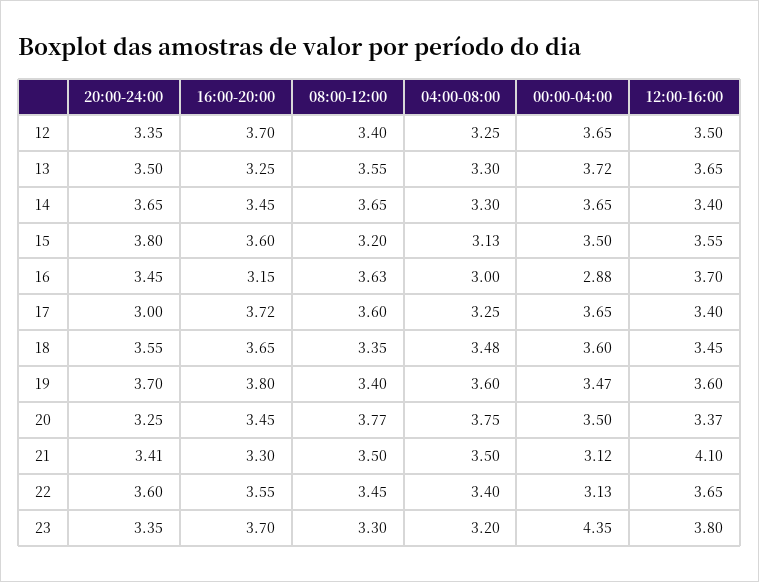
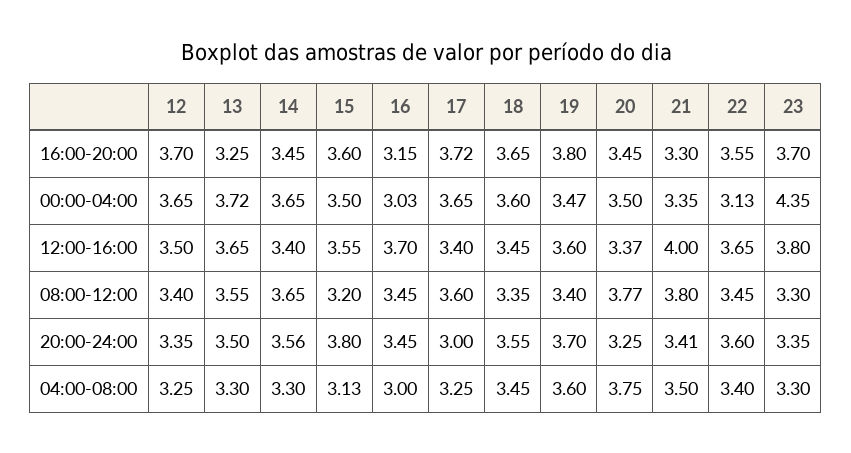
  {
    "20:00-24:00": {
      "12": 3.35,
      "13": 3.5,
-     "14": 3.65,
+     "14": 3.56,
      "15": 3.8,
      "16": 3.45,
      "17": 3,
      "18": 3.55,
      "19": 3.7,
      "20": 3.25,
      "21": 3.41,
      "22": 3.6,
      "23": 3.35
    },
    "16:00-20:00": {
      "12": 3.7,
      "13": 3.25,
      "14": 3.45,
      "15": 3.6,
      "16": 3.15,
      "17": 3.72,
      "18": 3.65,
      "19": 3.8,
      "20": 3.45,
      "21": 3.3,
      "22": 3.55,
      "23": 3.7
    },
    "08:00-12:00": {
      "12": 3.4,
      "13": 3.55,
      "14": 3.65,
      "15": 3.2,
-     "16": 3.63,
+     "16": 3.45,
      "17": 3.6,
      "18": 3.35,
      "19": 3.4,
      "20": 3.77,
-     "21": 3.5,
+     "21": 3.8,
      "22": 3.45,
      "23": 3.3
    },
    "04:00-08:00": {
      "12": 3.25,
      "13": 3.3,
      "14": 3.3,
      "15": 3.13,
      "16": 3,
      "17": 3.25,
-     "18": 3.48,
+     "18": 3.45,
      "19": 3.6,
      "20": 3.75,
      "21": 3.5,
      "22": 3.4,
-     "23": 3.2
+     "23": 3.3
    },
    "00:00-04:00": {
      "12": 3.65,
      "13": 3.72,
      "14": 3.65,
      "15": 3.5,
-     "16": 2.88,
+     "16": 3.03,
      "17": 3.65,
      "18": 3.6,
      "19": 3.47,
      "20": 3.5,
-     "21": 3.12,
+     "21": 3.35,
      "22": 3.13,
      "23": 4.35
    },
    "12:00-16:00": {
      "12": 3.5,
      "13": 3.65,
      "14": 3.4,
      "15": 3.55,
      "16": 3.7,
      "17": 3.4,
      "18": 3.45,
      "19": 3.6,
      "20": 3.37,
-     "21": 4.1,
+     "21": 4,
      "22": 3.65,
      "23": 3.8
    }
  }

